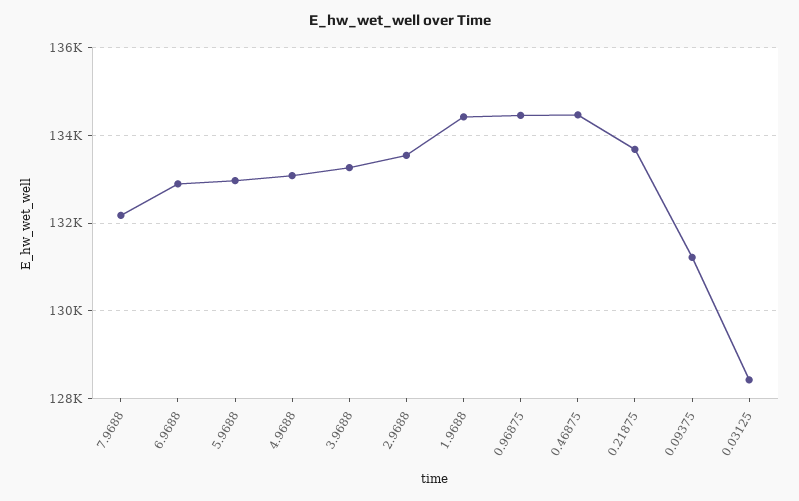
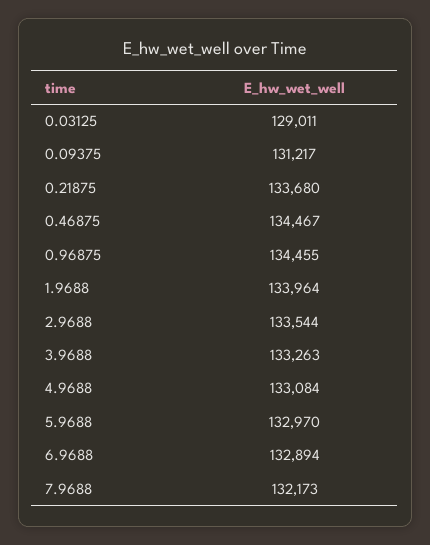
  {
    "7.9688": 132173,
    "6.9688": 132894,
    "5.9688": 132970,
    "4.9688": 133084,
    "3.9688": 133263,
    "2.9688": 133544,
-   "1.9688": 134400,
+   "1.9688": 133964,
    "0.96875": 134455,
    "0.46875": 134467,
    "0.21875": 133680,
    "0.09375": 131217,
-   "0.03125": 128400
+   "0.03125": 129011
  }

